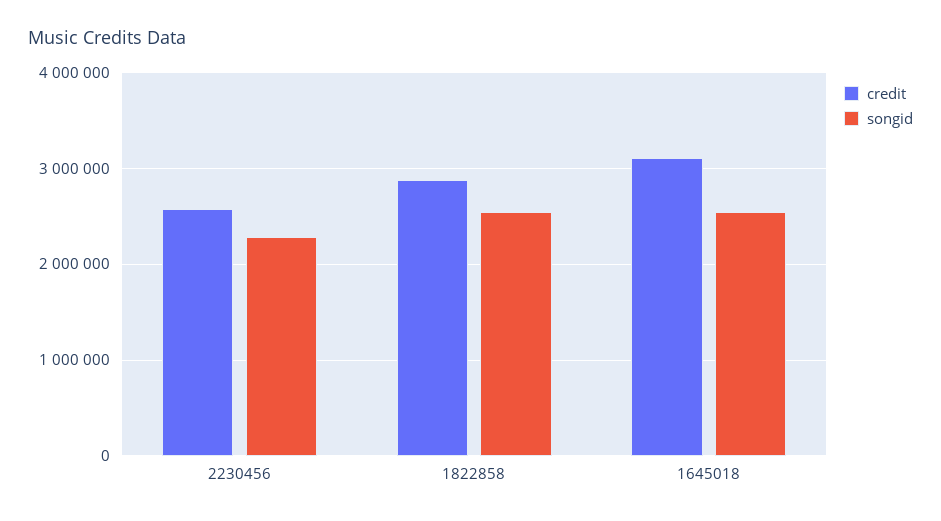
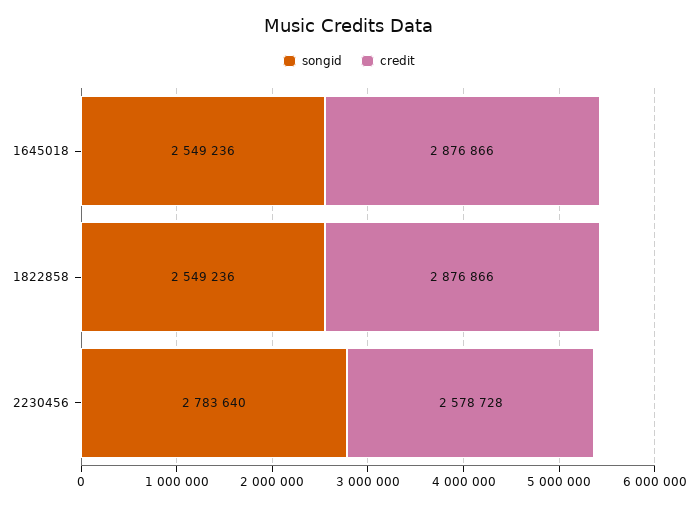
  {
    "credit": {
      "2230456": 2578728,
      "1822858": 2876866,
-     "1645018": 3100000
+     "1645018": 2876866
    },
    "songid": {
-     "2230456": 2300000,
+     "2230456": 2783640,
      "1822858": 2549236,
      "1645018": 2549236
    }
  }

